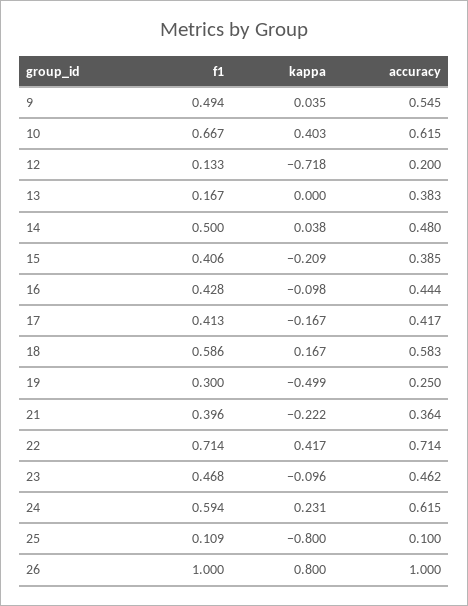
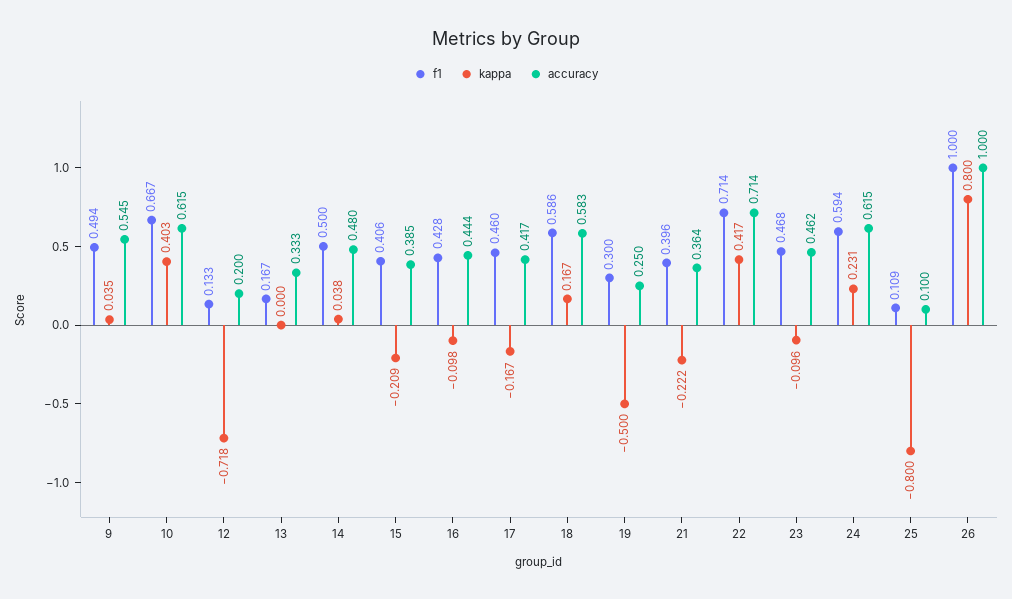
  {
    "f1": {
      "9": 0.494,
      "10": 0.667,
      "12": 0.133,
      "13": 0.167,
      "14": 0.5,
      "15": 0.406,
      "16": 0.428,
-     "17": 0.413,
+     "17": 0.46,
      "18": 0.586,
      "19": 0.3,
      "21": 0.396,
      "22": 0.714,
      "23": 0.468,
      "24": 0.594,
      "25": 0.109,
      "26": 1
    },
    "kappa": {
      "9": 0.035,
      "10": 0.403,
      "12": -0.718,
      "13": 0,
      "14": 0.038,
      "15": -0.209,
      "16": -0.098,
      "17": -0.167,
      "18": 0.167,
-     "19": -0.499,
+     "19": -0.5,
      "21": -0.222,
      "22": 0.417,
      "23": -0.096,
      "24": 0.231,
      "25": -0.8,
      "26": 0.8
    },
    "accuracy": {
      "9": 0.545,
      "10": 0.615,
      "12": 0.2,
-     "13": 0.383,
+     "13": 0.333,
      "14": 0.48,
      "15": 0.385,
      "16": 0.444,
      "17": 0.417,
      "18": 0.583,
      "19": 0.25,
      "21": 0.364,
      "22": 0.714,
      "23": 0.462,
      "24": 0.615,
      "25": 0.1,
      "26": 1
    }
  }

